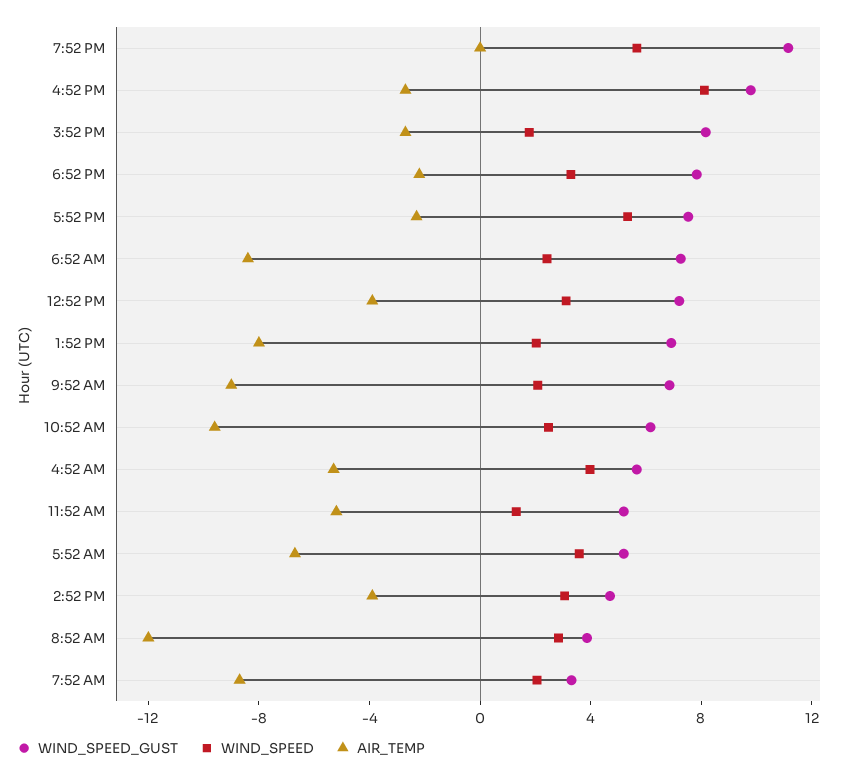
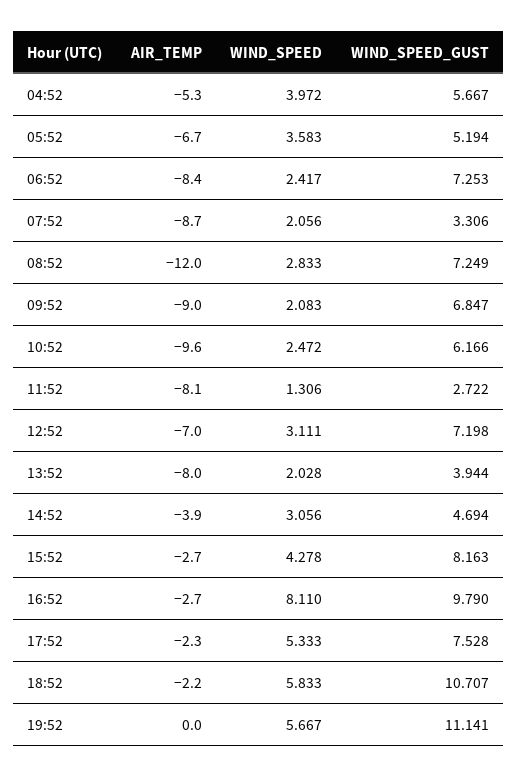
  {
    "WIND_SPEED_GUST": {
      "7:52 PM": 11.141,
      "4:52 PM": 9.79,
      "3:52 PM": 8.163,
-     "6:52 PM": 8,
+     "6:52 PM": 10.707,
      "5:52 PM": 7.528,
      "6:52 AM": 7.253,
      "12:52 PM": 7.198,
-     "1:52 PM": 7,
+     "1:52 PM": 3.944,
      "9:52 AM": 6.847,
      "10:52 AM": 6.166,
      "4:52 AM": 5.667,
-     "11:52 AM": 5,
+     "11:52 AM": 2.722,
      "5:52 AM": 5.194,
      "2:52 PM": 4.694,
-     "8:52 AM": 4,
+     "8:52 AM": 7.249,
      "7:52 AM": 3.306
    },
    "WIND_SPEED": {
      "7:52 PM": 5.667,
      "4:52 PM": 8.11,
-     "3:52 PM": 2,
+     "3:52 PM": 4.278,
-     "6:52 PM": 3,
+     "6:52 PM": 5.833,
      "5:52 PM": 5.333,
      "6:52 AM": 2.417,
      "12:52 PM": 3.111,
      "1:52 PM": 2.028,
      "9:52 AM": 2.083,
      "10:52 AM": 2.472,
      "4:52 AM": 3.972,
      "11:52 AM": 1.306,
      "5:52 AM": 3.583,
      "2:52 PM": 3.056,
      "8:52 AM": 2.833,
      "7:52 AM": 2.056
    },
    "AIR_TEMP": {
      "7:52 PM": 0,
      "4:52 PM": -2.7,
      "3:52 PM": -2.7,
      "6:52 PM": -2.2,
      "5:52 PM": -2.3,
      "6:52 AM": -8.4,
-     "12:52 PM": -4,
+     "12:52 PM": -7,
      "1:52 PM": -8,
      "9:52 AM": -9,
      "10:52 AM": -9.6,
      "4:52 AM": -5.3,
-     "11:52 AM": -5,
+     "11:52 AM": -8.1,
      "5:52 AM": -6.7,
      "2:52 PM": -3.9,
      "8:52 AM": -12,
      "7:52 AM": -8.7
    }
  }

